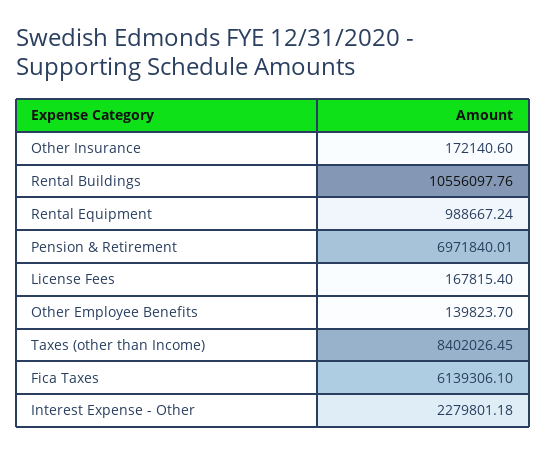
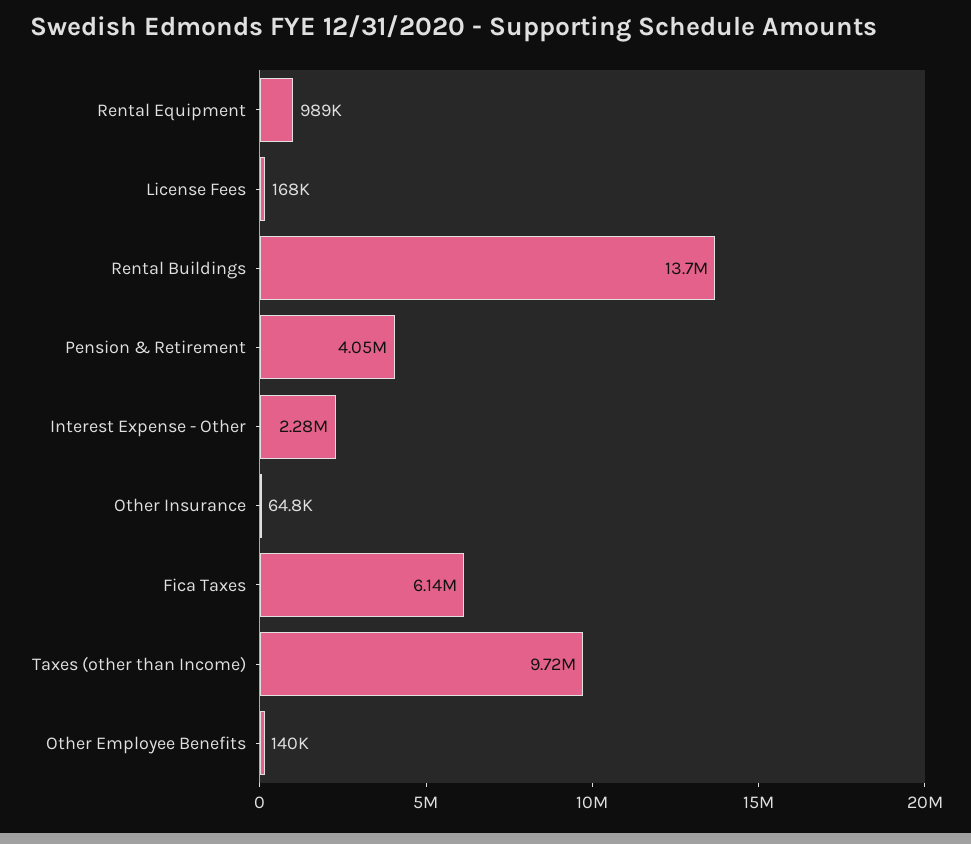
  {
-   "Other Insurance": 172140.6,
+   "Other Insurance": 64800,
-   "Rental Buildings": 10556097.76,
+   "Rental Buildings": 13700000,
    "Rental Equipment": 988667.24,
-   "Pension & Retirement": 6971840.01,
+   "Pension & Retirement": 4050000,
    "License Fees": 167815.4,
    "Other Employee Benefits": 139823.7,
-   "Taxes (other than Income)": 8402026.45,
+   "Taxes (other than Income)": 9720000,
    "Fica Taxes": 6139306.1,
    "Interest Expense - Other": 2279801.18
  }

